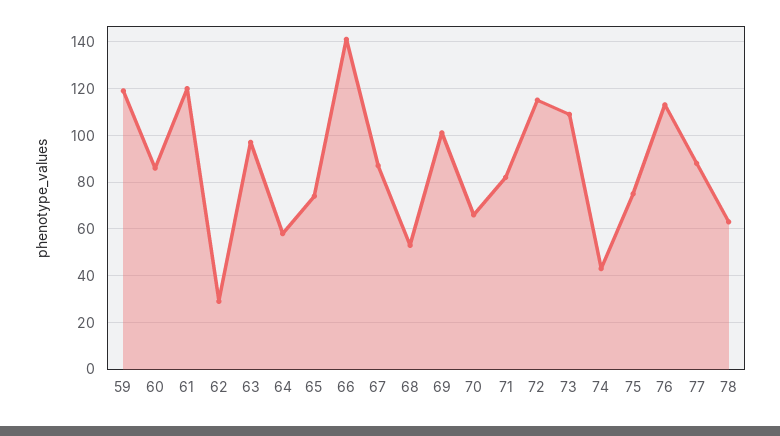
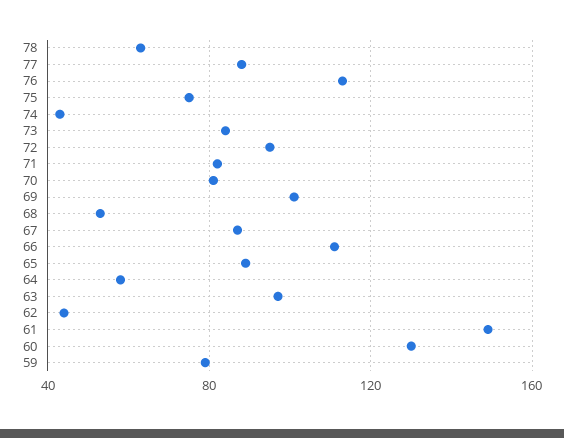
  {
-   "59": 120,
+   "59": 80,
-   "60": 85,
+   "60": 130,
-   "61": 120,
+   "61": 150,
-   "62": 30,
+   "62": 45,
    "63": 95,
    "64": 60,
-   "65": 75,
+   "65": 90,
-   "66": 140,
+   "66": 110,
    "67": 85,
    "68": 55,
    "69": 100,
-   "70": 65,
+   "70": 80,
    "71": 80,
-   "72": 115,
+   "72": 95,
-   "73": 110,
+   "73": 85,
    "74": 45,
    "75": 75,
    "76": 115,
    "77": 90,
    "78": 65
  }

